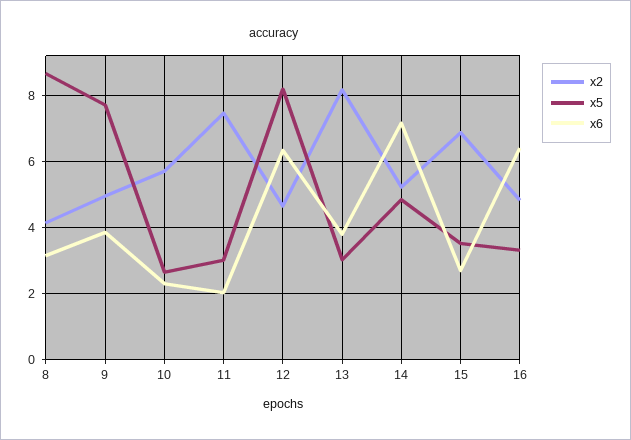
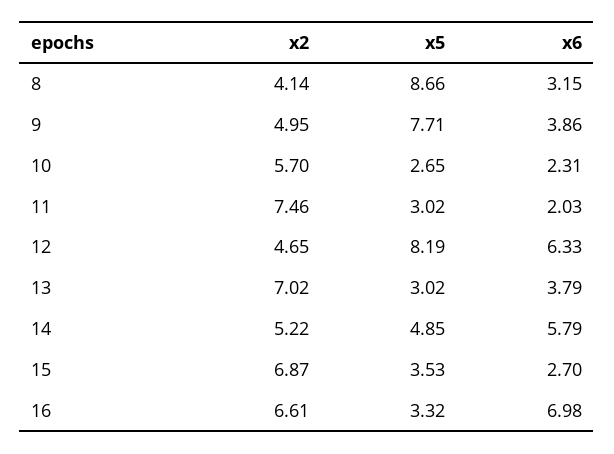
  {
    "x2": {
      "8": 4.14,
      "9": 4.95,
      "10": 5.7,
      "11": 7.46,
      "12": 4.65,
-     "13": 8.2,
+     "13": 7.02,
      "14": 5.22,
      "15": 6.87,
-     "16": 4.8
+     "16": 6.61
    },
    "x5": {
      "8": 8.66,
      "9": 7.71,
      "10": 2.65,
      "11": 3.02,
      "12": 8.19,
      "13": 3.02,
      "14": 4.85,
      "15": 3.53,
      "16": 3.32
    },
    "x6": {
      "8": 3.15,
      "9": 3.86,
      "10": 2.31,
      "11": 2.03,
      "12": 6.33,
      "13": 3.79,
-     "14": 7.2,
+     "14": 5.79,
      "15": 2.7,
-     "16": 6.4
+     "16": 6.98
    }
  }

